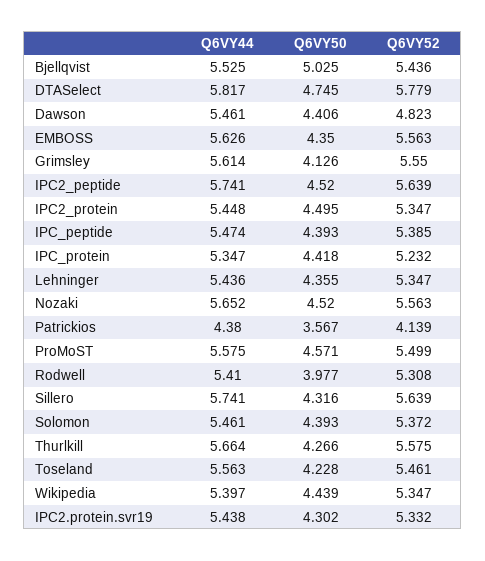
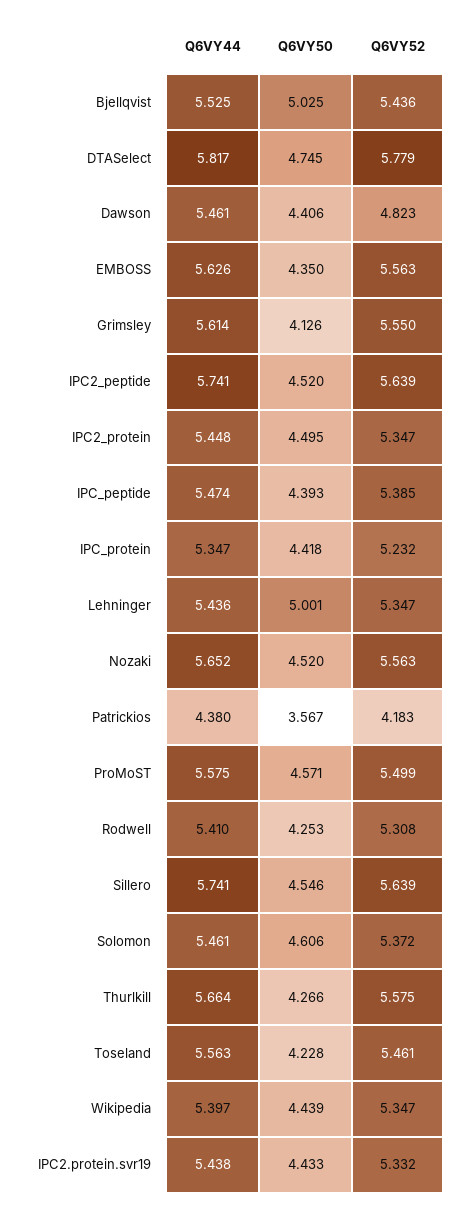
  {
    "Q6VY44": {
      "Bjellqvist": 5.525,
      "DTASelect": 5.817,
      "Dawson": 5.461,
      "EMBOSS": 5.626,
      "Grimsley": 5.614,
      "IPC2_peptide": 5.741,
      "IPC2_protein": 5.448,
      "IPC_peptide": 5.474,
      "IPC_protein": 5.347,
      "Lehninger": 5.436,
      "Nozaki": 5.652,
      "Patrickios": 4.38,
      "ProMoST": 5.575,
      "Rodwell": 5.41,
      "Sillero": 5.741,
      "Solomon": 5.461,
      "Thurlkill": 5.664,
      "Toseland": 5.563,
      "Wikipedia": 5.397,
      "IPC2.protein.svr19": 5.438
    },
    "Q6VY50": {
      "Bjellqvist": 5.025,
      "DTASelect": 4.745,
      "Dawson": 4.406,
      "EMBOSS": 4.35,
      "Grimsley": 4.126,
      "IPC2_peptide": 4.52,
      "IPC2_protein": 4.495,
      "IPC_peptide": 4.393,
      "IPC_protein": 4.418,
-     "Lehninger": 4.355,
+     "Lehninger": 5.001,
      "Nozaki": 4.52,
      "Patrickios": 3.567,
      "ProMoST": 4.571,
-     "Rodwell": 3.977,
+     "Rodwell": 4.253,
-     "Sillero": 4.316,
+     "Sillero": 4.546,
-     "Solomon": 4.393,
+     "Solomon": 4.606,
      "Thurlkill": 4.266,
      "Toseland": 4.228,
      "Wikipedia": 4.439,
-     "IPC2.protein.svr19": 4.302
+     "IPC2.protein.svr19": 4.433
    },
    "Q6VY52": {
      "Bjellqvist": 5.436,
      "DTASelect": 5.779,
      "Dawson": 4.823,
      "EMBOSS": 5.563,
      "Grimsley": 5.55,
      "IPC2_peptide": 5.639,
      "IPC2_protein": 5.347,
      "IPC_peptide": 5.385,
      "IPC_protein": 5.232,
      "Lehninger": 5.347,
      "Nozaki": 5.563,
-     "Patrickios": 4.139,
+     "Patrickios": 4.183,
      "ProMoST": 5.499,
      "Rodwell": 5.308,
      "Sillero": 5.639,
      "Solomon": 5.372,
      "Thurlkill": 5.575,
      "Toseland": 5.461,
      "Wikipedia": 5.347,
      "IPC2.protein.svr19": 5.332
    }
  }

